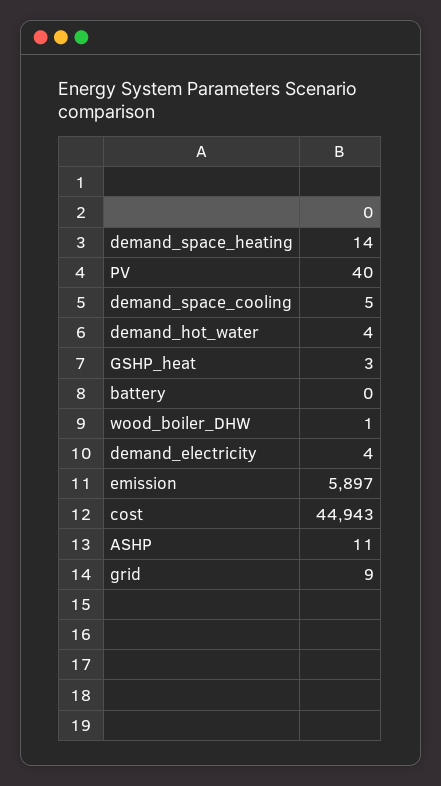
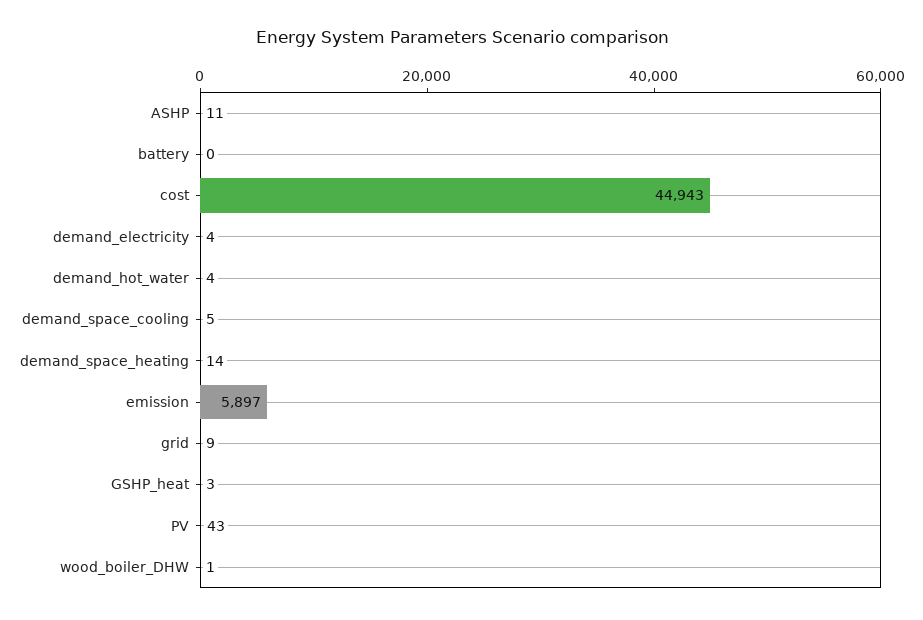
  {
    "demand_space_heating": 14,
-   "PV": 40,
+   "PV": 43,
    "demand_space_cooling": 5,
    "demand_hot_water": 4,
    "GSHP_heat": 3,
    "battery": 0,
    "wood_boiler_DHW": 1,
    "demand_electricity": 4,
    "emission": 5897,
    "cost": 44943,
    "ASHP": 11,
    "grid": 9
  }

